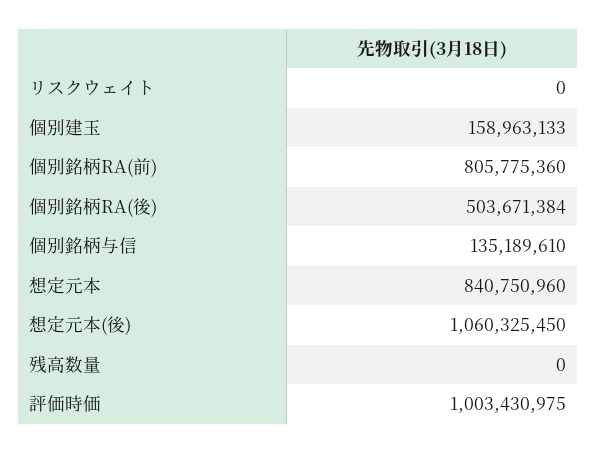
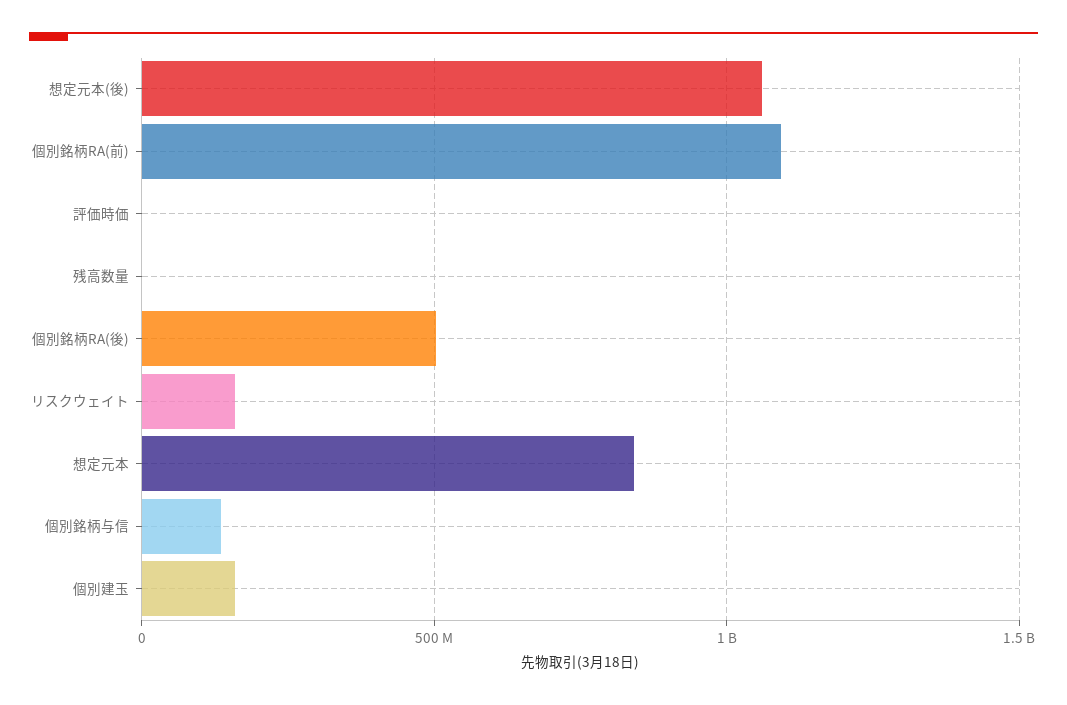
  {
-   "リスクウェイト": 0,
+   "リスクウェイト": 150000000,
    "個別建玉": 158963133,
-   "個別銘柄RA(前)": 805775360,
+   "個別銘柄RA(前)": 1100000000,
    "個別銘柄RA(後)": 503671384,
    "個別銘柄与信": 135189610,
    "想定元本": 840750960,
    "想定元本(後)": 1060325450,
    "残高数量": 0,
-   "評価時価": 1003430975
+   "評価時価": 0
  }

